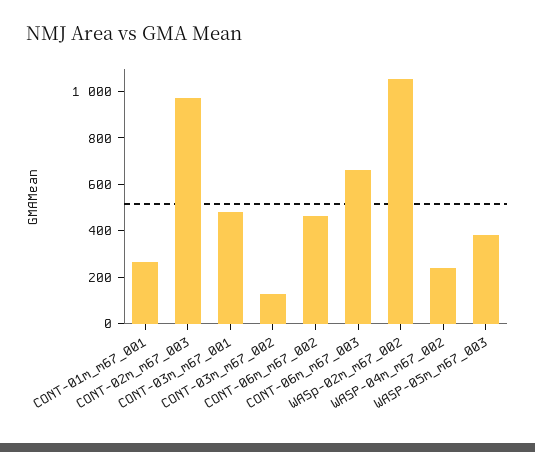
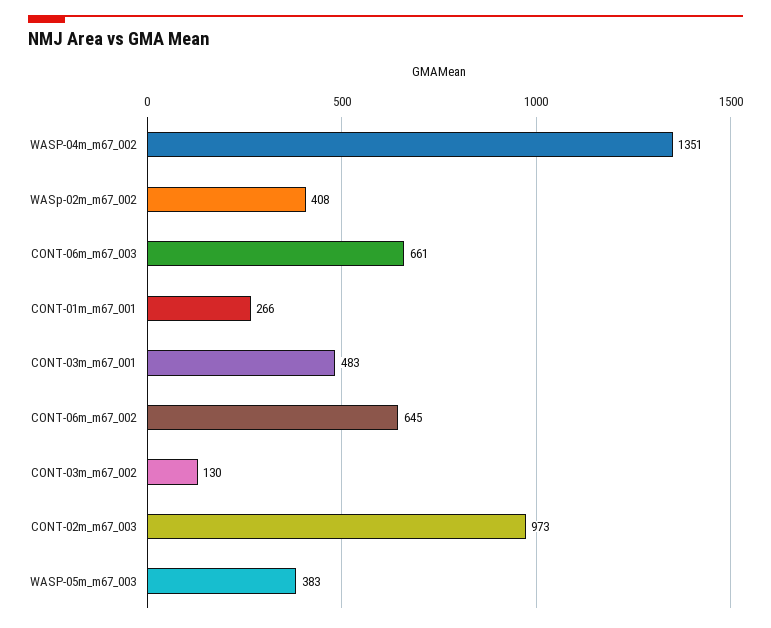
  {
    "CONT-01m_m67_001": 266,
    "CONT-02m_m67_003": 973,
    "CONT-03m_m67_001": 483,
    "CONT-03m_m67_002": 130,
-   "CONT-06m_m67_002": 450,
+   "CONT-06m_m67_002": 645,
    "CONT-06m_m67_003": 661,
-   "WASp-02m_m67_002": 1050,
+   "WASp-02m_m67_002": 408,
-   "WASP-04m_m67_002": 250,
+   "WASP-04m_m67_002": 1351,
    "WASP-05m_m67_003": 383
  }

